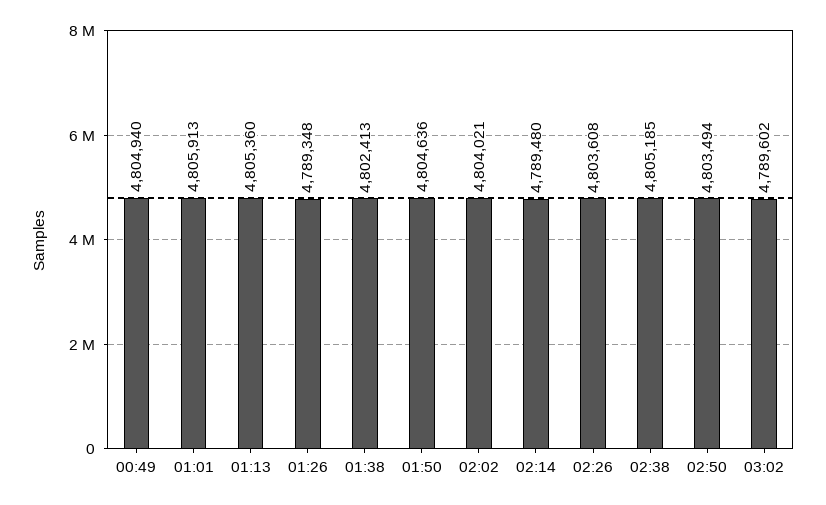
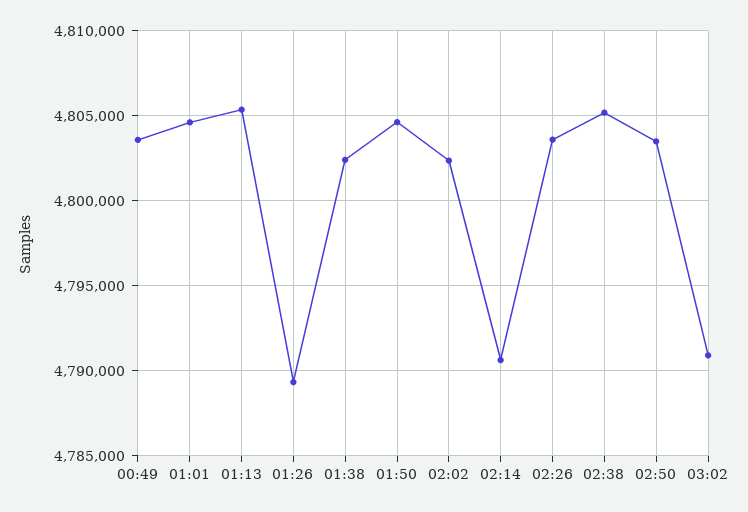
  {
-   "00:49": 4804940,
+   "00:49": 4803500,
-   "01:01": 4805913,
+   "01:01": 4804500,
    "01:13": 4805360,
    "01:26": 4789348,
    "01:38": 4802413,
    "01:50": 4804636,
-   "02:02": 4804021,
+   "02:02": 4802500,
-   "02:14": 4789480,
+   "02:14": 4790500,
    "02:26": 4803608,
    "02:38": 4805185,
    "02:50": 4803494,
-   "03:02": 4789602
+   "03:02": 4791000
  }

